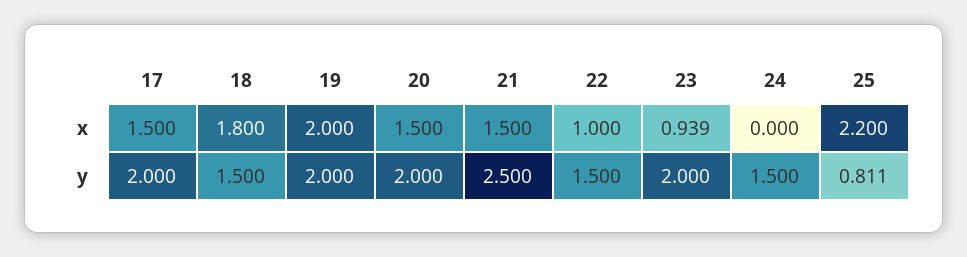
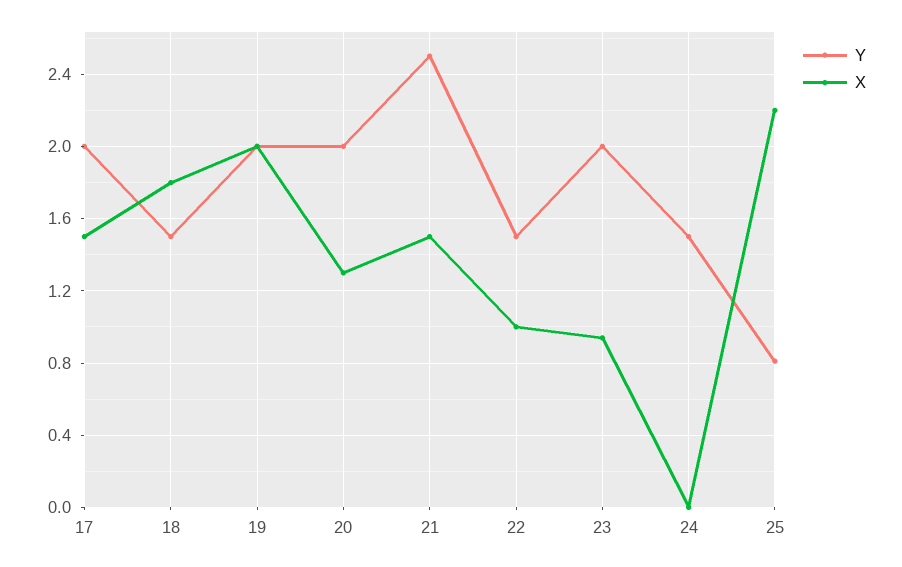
  {
    "x": {
      "17": 1.5,
      "18": 1.8,
      "19": 2,
-     "20": 1.5,
+     "20": 1.3,
      "21": 1.5,
      "22": 1,
      "23": 0.939,
      "24": 0,
      "25": 2.2
    },
    "y": {
      "17": 2,
      "18": 1.5,
      "19": 2,
      "20": 2,
      "21": 2.5,
      "22": 1.5,
      "23": 2,
      "24": 1.5,
      "25": 0.811
    }
  }

